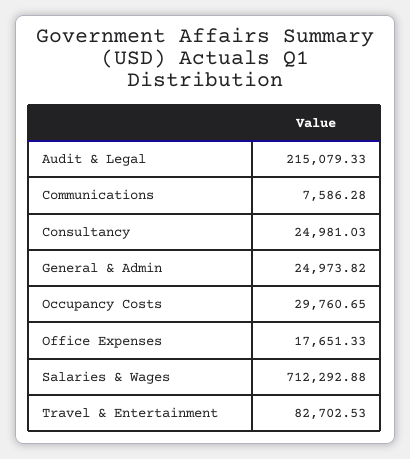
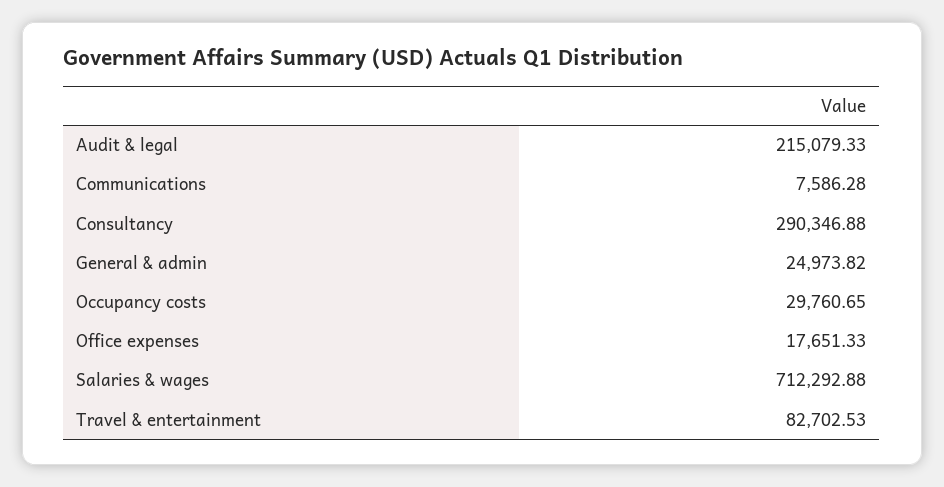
  {
    "Audit & Legal": 215079.33,
    "Communications": 7586.28,
-   "Consultancy": 24981.03,
+   "Consultancy": 290346.88,
    "General & Admin": 24973.82,
    "Occupancy Costs": 29760.65,
    "Office Expenses": 17651.33,
    "Salaries & Wages": 712292.88,
    "Travel & Entertainment": 82702.53
  }

